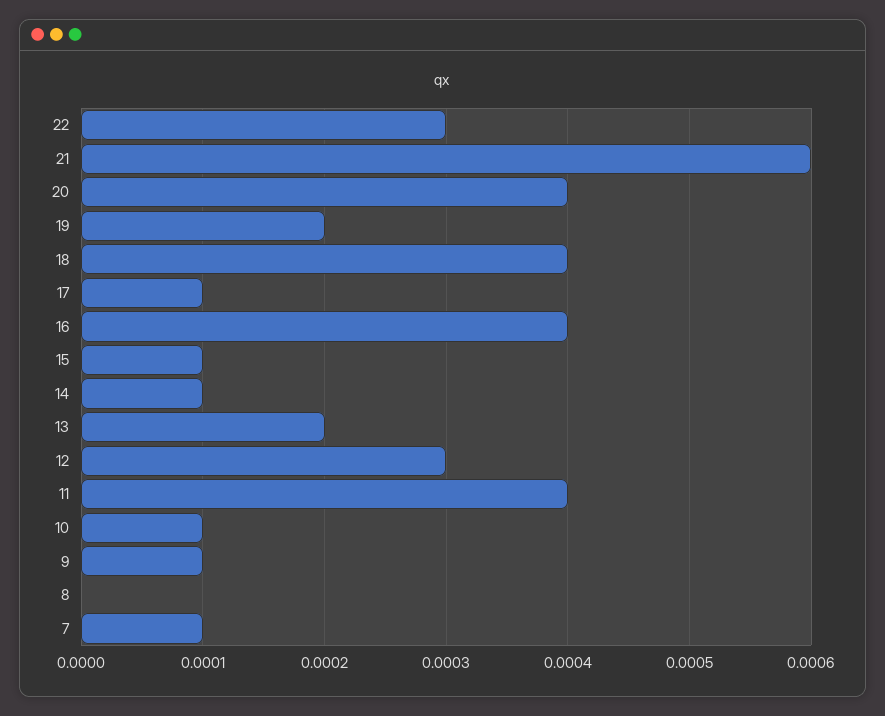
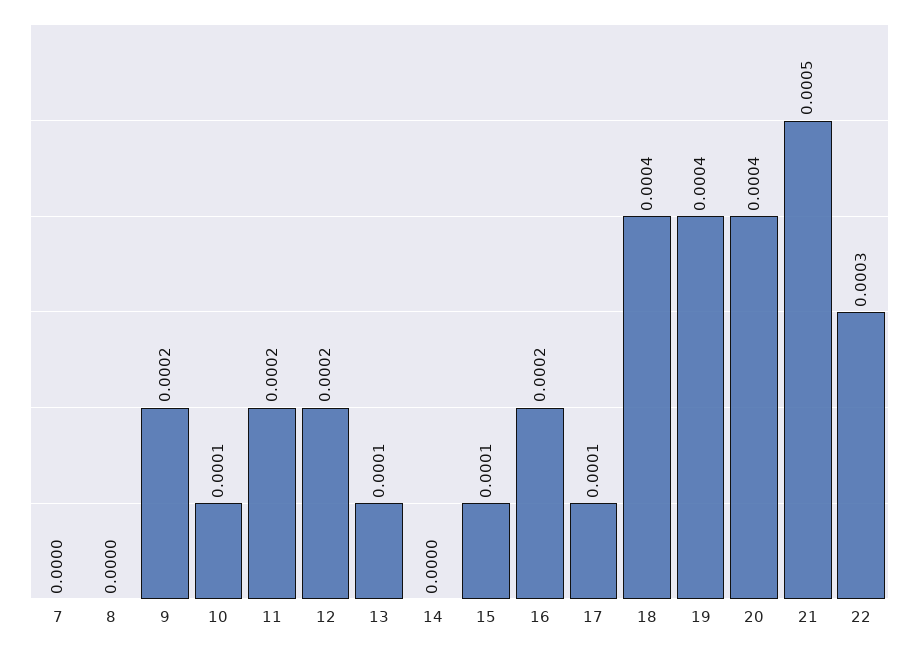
  {
    "22": 0.0003,
-   "21": 0.0006,
+   "21": 0.0005,
    "20": 0.0004,
-   "19": 0.0002,
+   "19": 0.0004,
    "18": 0.0004,
    "17": 0.0001,
-   "16": 0.0004,
+   "16": 0.0002,
    "15": 0.0001,
-   "14": 0.0001,
+   "14": 0,
-   "13": 0.0002,
+   "13": 0.0001,
-   "12": 0.0003,
+   "12": 0.0002,
-   "11": 0.0004,
+   "11": 0.0002,
    "10": 0.0001,
-   "9": 0.0001,
+   "9": 0.0002,
    "8": 0,
-   "7": 0.0001
+   "7": 0
  }

